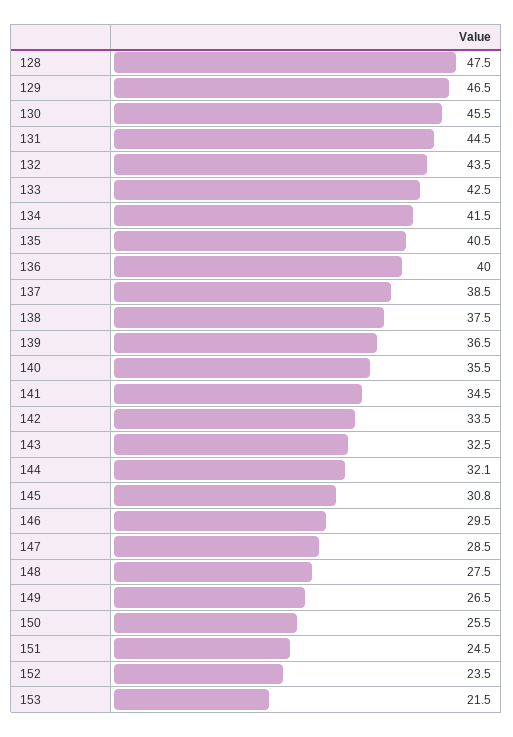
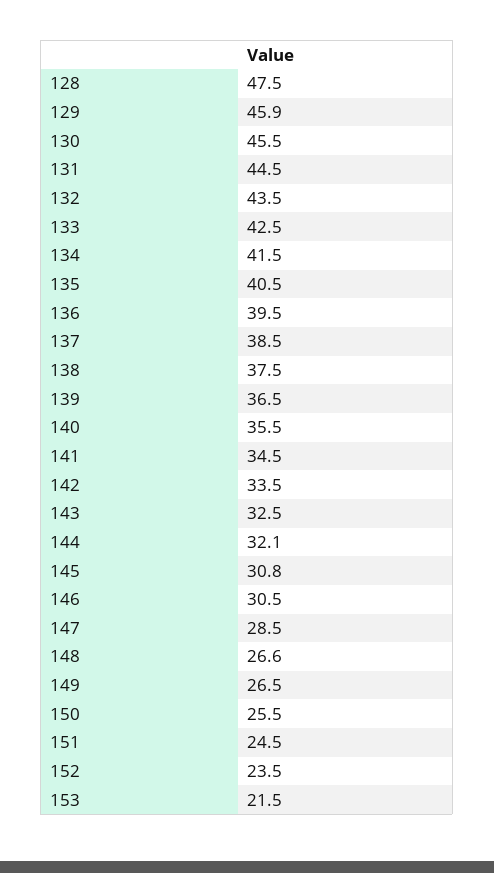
  {
    "128": 47.5,
-   "129": 46.5,
+   "129": 45.9,
    "130": 45.5,
    "131": 44.5,
    "132": 43.5,
    "133": 42.5,
    "134": 41.5,
    "135": 40.5,
-   "136": 40,
+   "136": 39.5,
    "137": 38.5,
    "138": 37.5,
    "139": 36.5,
    "140": 35.5,
    "141": 34.5,
    "142": 33.5,
    "143": 32.5,
    "144": 32.1,
    "145": 30.8,
-   "146": 29.5,
+   "146": 30.5,
    "147": 28.5,
-   "148": 27.5,
+   "148": 26.6,
    "149": 26.5,
    "150": 25.5,
    "151": 24.5,
    "152": 23.5,
    "153": 21.5
  }

